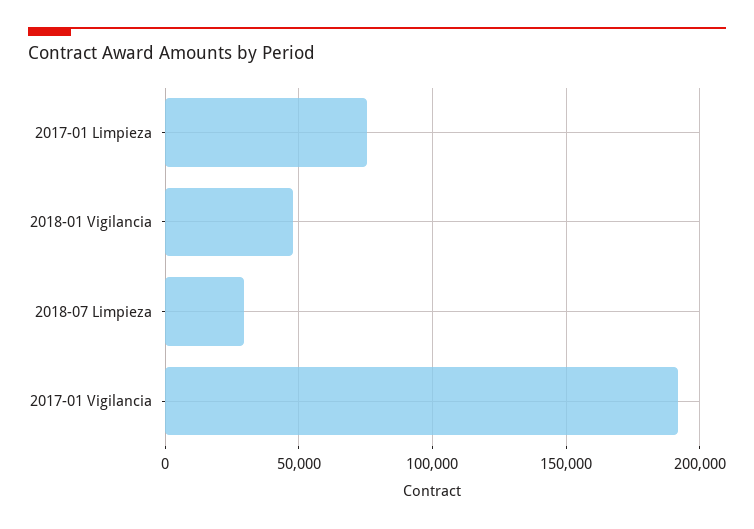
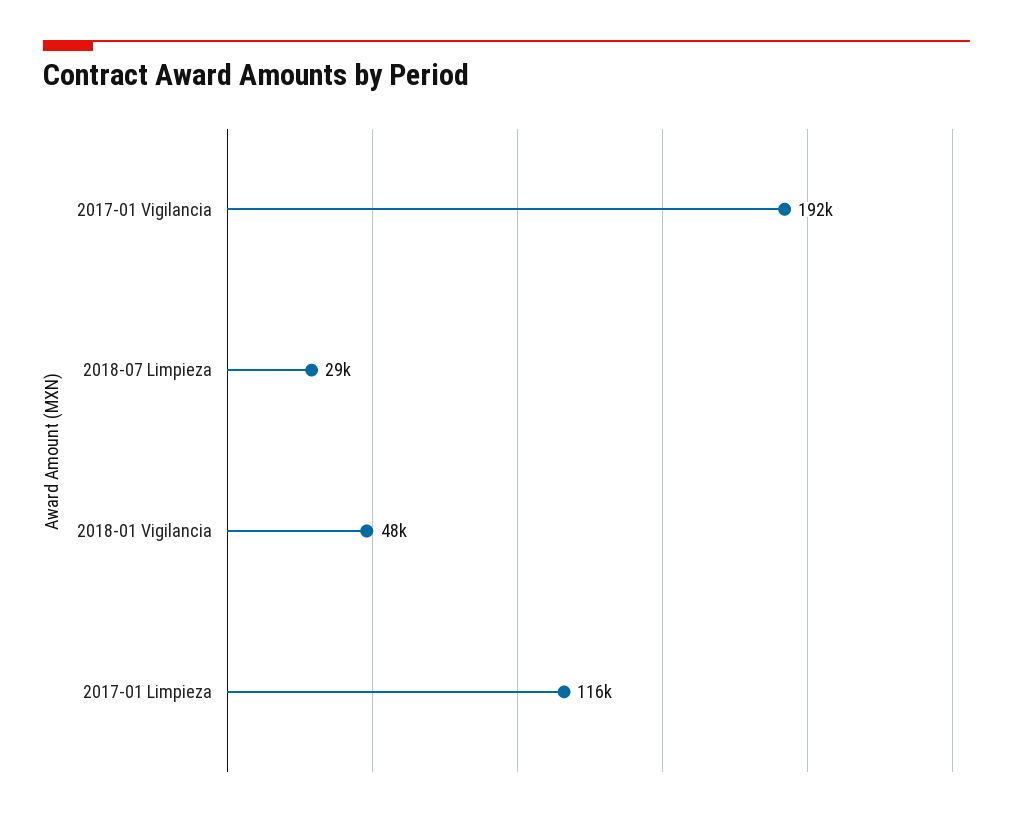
  {
-   "2017-01 Limpieza": 75000,
+   "2017-01 Limpieza": 116000,
    "2018-01 Vigilancia": 48000,
    "2018-07 Limpieza": 29000,
    "2017-01 Vigilancia": 192000
  }

